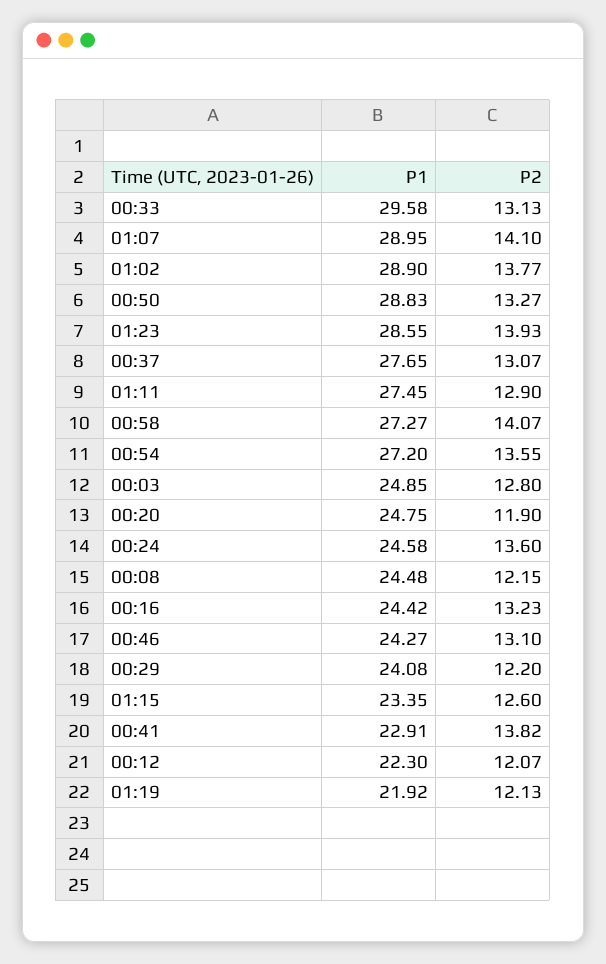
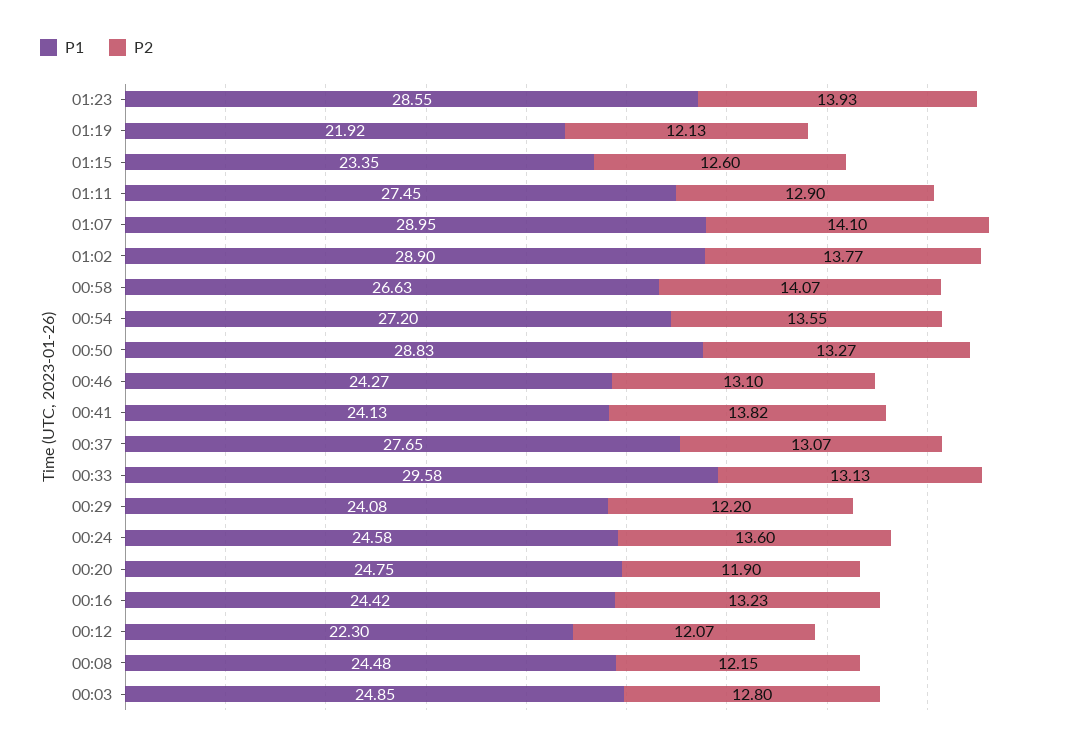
  {
    "P1": {
      "00:33": 29.58,
      "01:07": 28.95,
      "01:02": 28.9,
      "00:50": 28.83,
      "01:23": 28.55,
      "00:37": 27.65,
      "01:11": 27.45,
-     "00:58": 27.27,
+     "00:58": 26.63,
      "00:54": 27.2,
      "00:03": 24.85,
      "00:20": 24.75,
      "00:24": 24.58,
      "00:08": 24.48,
      "00:16": 24.42,
      "00:46": 24.27,
      "00:29": 24.08,
      "01:15": 23.35,
-     "00:41": 22.91,
+     "00:41": 24.13,
      "00:12": 22.3,
      "01:19": 21.92
    },
    "P2": {
      "00:33": 13.13,
      "01:07": 14.1,
      "01:02": 13.77,
      "00:50": 13.27,
      "01:23": 13.93,
      "00:37": 13.07,
      "01:11": 12.9,
      "00:58": 14.07,
      "00:54": 13.55,
      "00:03": 12.8,
      "00:20": 11.9,
      "00:24": 13.6,
      "00:08": 12.15,
      "00:16": 13.23,
      "00:46": 13.1,
      "00:29": 12.2,
      "01:15": 12.6,
      "00:41": 13.82,
      "00:12": 12.07,
      "01:19": 12.13
    }
  }

